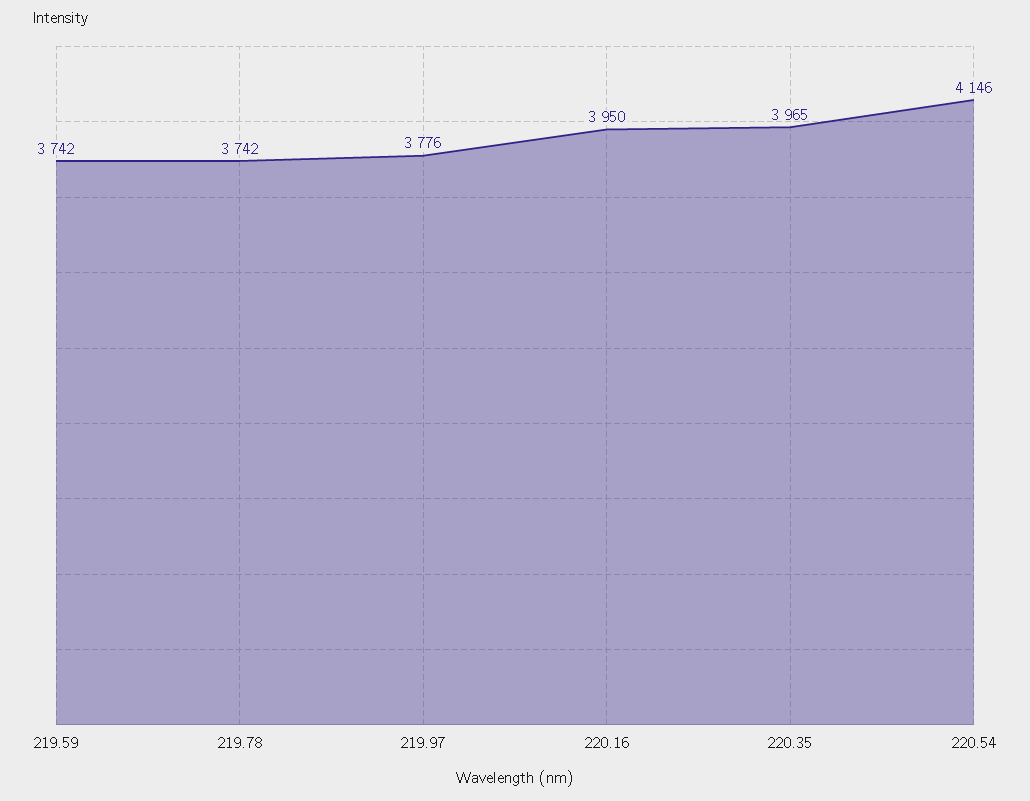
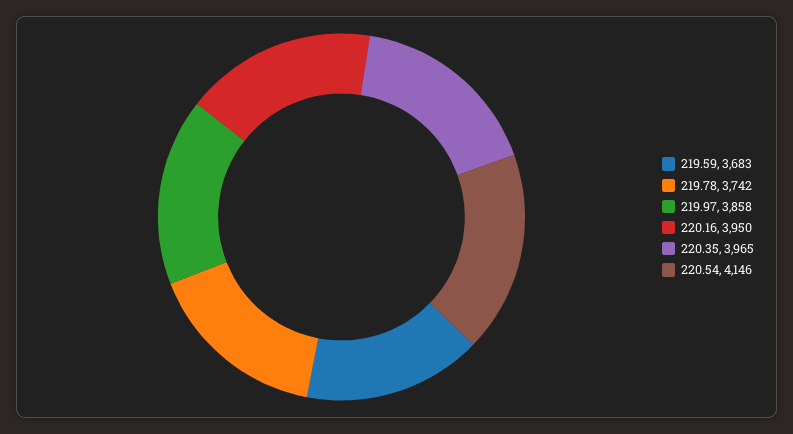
  {
-   "219.59": 3742,
+   "219.59": 3683,
    "219.78": 3742,
-   "219.97": 3776,
+   "219.97": 3858,
    "220.16": 3950,
    "220.35": 3965,
    "220.54": 4146
  }

